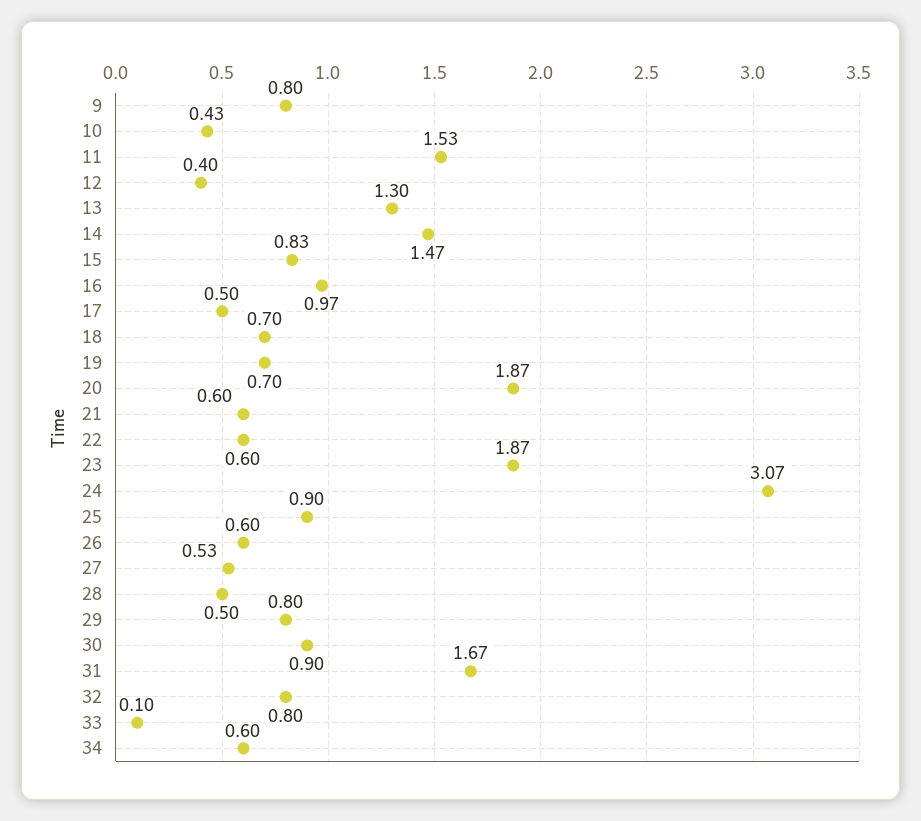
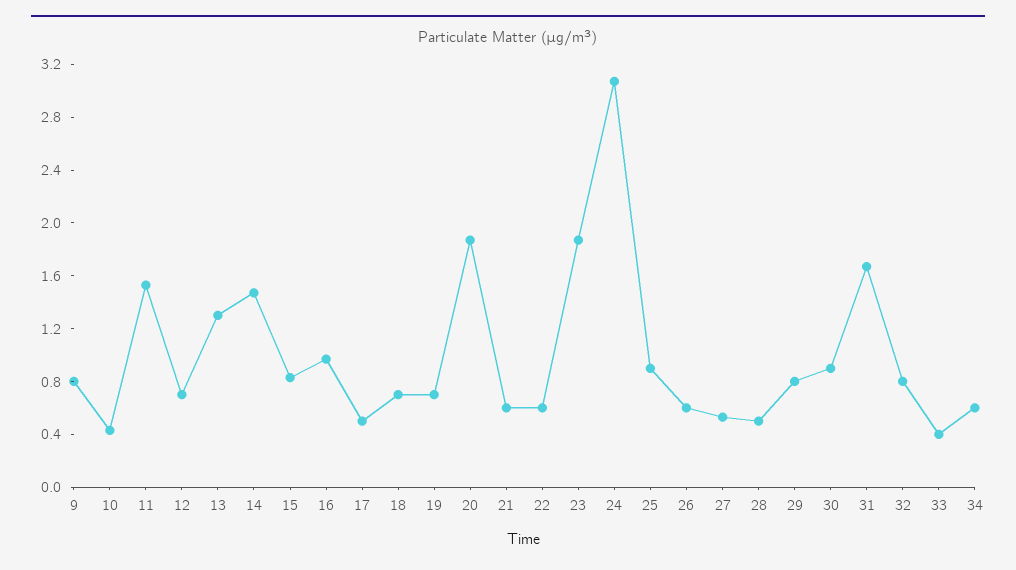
  {
    "9": 0.8,
    "10": 0.43,
    "11": 1.53,
-   "12": 0.4,
+   "12": 0.7,
    "13": 1.3,
    "14": 1.47,
    "15": 0.83,
    "16": 0.97,
    "17": 0.5,
    "18": 0.7,
    "19": 0.7,
    "20": 1.87,
    "21": 0.6,
    "22": 0.6,
    "23": 1.87,
    "24": 3.07,
    "25": 0.9,
    "26": 0.6,
    "27": 0.53,
    "28": 0.5,
    "29": 0.8,
    "30": 0.9,
    "31": 1.67,
    "32": 0.8,
-   "33": 0.1,
+   "33": 0.4,
    "34": 0.6
  }

